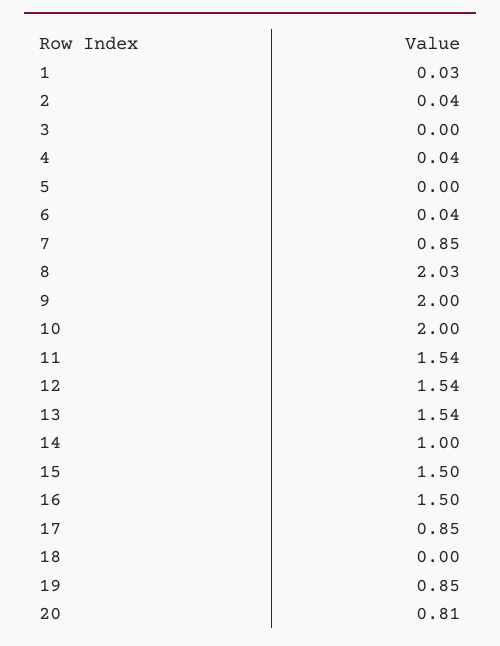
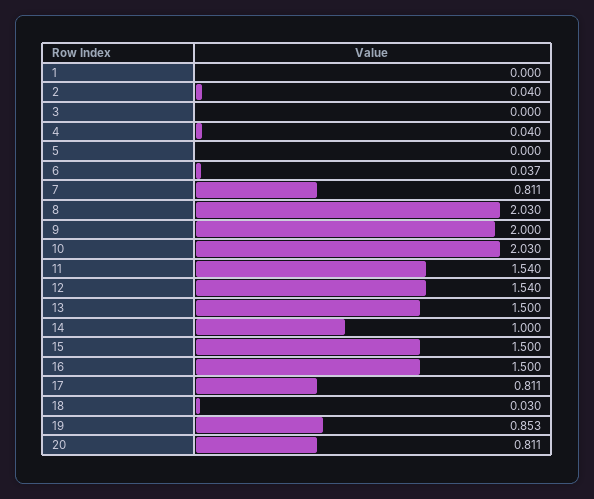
  {
-   "1": 0.03,
+   "1": 0,
    "2": 0.04,
    "3": 0,
    "4": 0.04,
    "5": 0,
    "6": 0.037,
-   "7": 0.85,
+   "7": 0.811,
    "8": 2.03,
    "9": 2,
-   "10": 2,
+   "10": 2.03,
    "11": 1.54,
    "12": 1.54,
-   "13": 1.54,
+   "13": 1.5,
    "14": 1,
    "15": 1.5,
    "16": 1.5,
-   "17": 0.85,
+   "17": 0.811,
-   "18": 0,
+   "18": 0.03,
    "19": 0.853,
    "20": 0.811
  }

